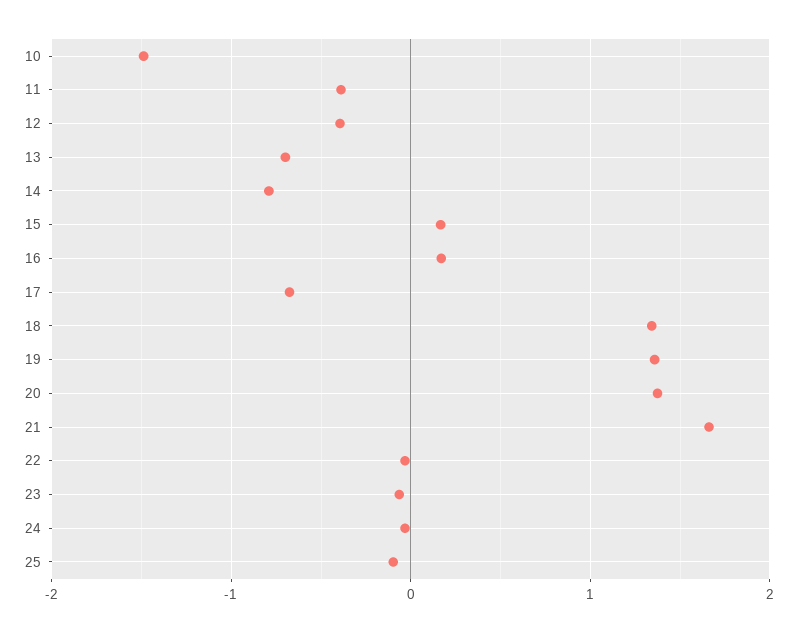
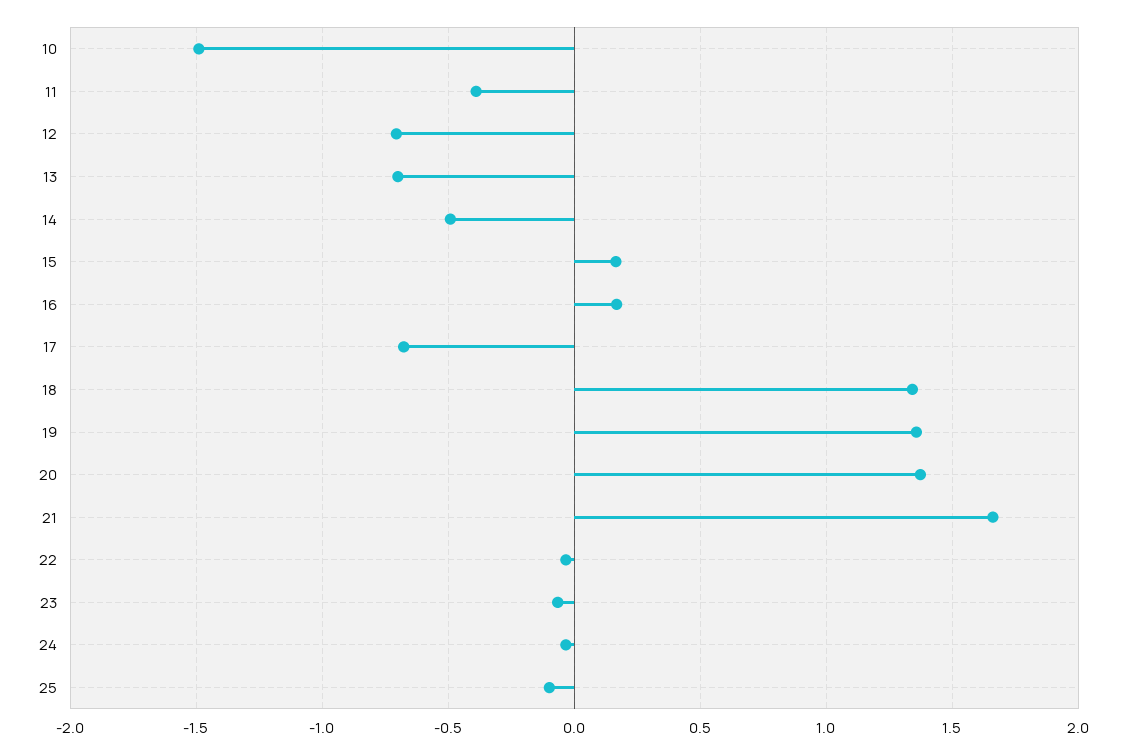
  {
    "10": -1.5,
    "11": -0.4,
-   "12": -0.4,
+   "12": -0.7,
    "13": -0.7,
-   "14": -0.8,
+   "14": -0.5,
    "15": 0.15,
    "16": 0.15,
    "17": -0.7,
    "18": 1.35,
    "19": 1.35,
    "20": 1.35,
    "21": 1.65,
    "22": -0.05,
    "23": -0.05,
    "24": -0.05,
    "25": -0.1
  }

